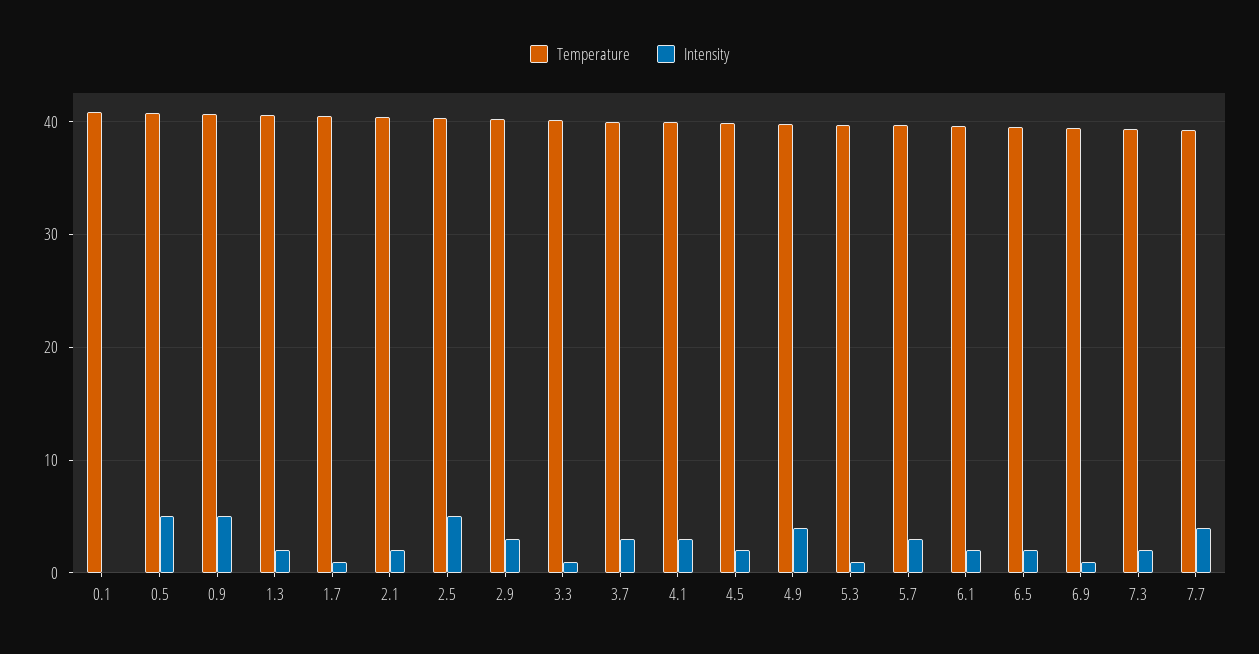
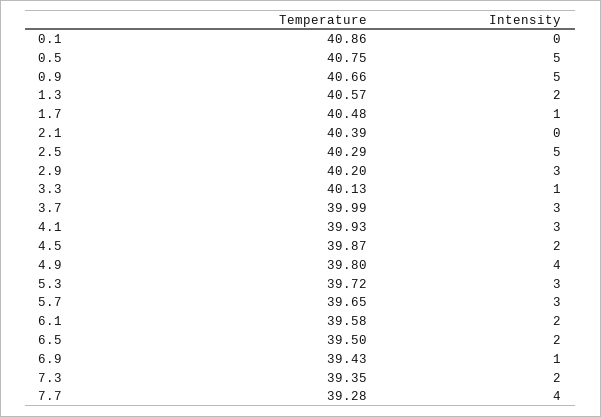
  {
    "Temperature": {
      "0.1": 40.86,
      "0.5": 40.75,
      "0.9": 40.66,
      "1.3": 40.57,
      "1.7": 40.48,
      "2.1": 40.39,
      "2.5": 40.29,
      "2.9": 40.2,
      "3.3": 40.13,
      "3.7": 39.99,
      "4.1": 39.93,
      "4.5": 39.87,
      "4.9": 39.8,
      "5.3": 39.72,
      "5.7": 39.65,
      "6.1": 39.58,
      "6.5": 39.5,
      "6.9": 39.43,
      "7.3": 39.35,
      "7.7": 39.28
    },
    "Intensity": {
      "0.1": 0,
      "0.5": 5,
      "0.9": 5,
      "1.3": 2,
      "1.7": 1,
-     "2.1": 2,
+     "2.1": 0,
      "2.5": 5,
      "2.9": 3,
      "3.3": 1,
      "3.7": 3,
      "4.1": 3,
      "4.5": 2,
      "4.9": 4,
-     "5.3": 1,
+     "5.3": 3,
      "5.7": 3,
      "6.1": 2,
      "6.5": 2,
      "6.9": 1,
      "7.3": 2,
      "7.7": 4
    }
  }

